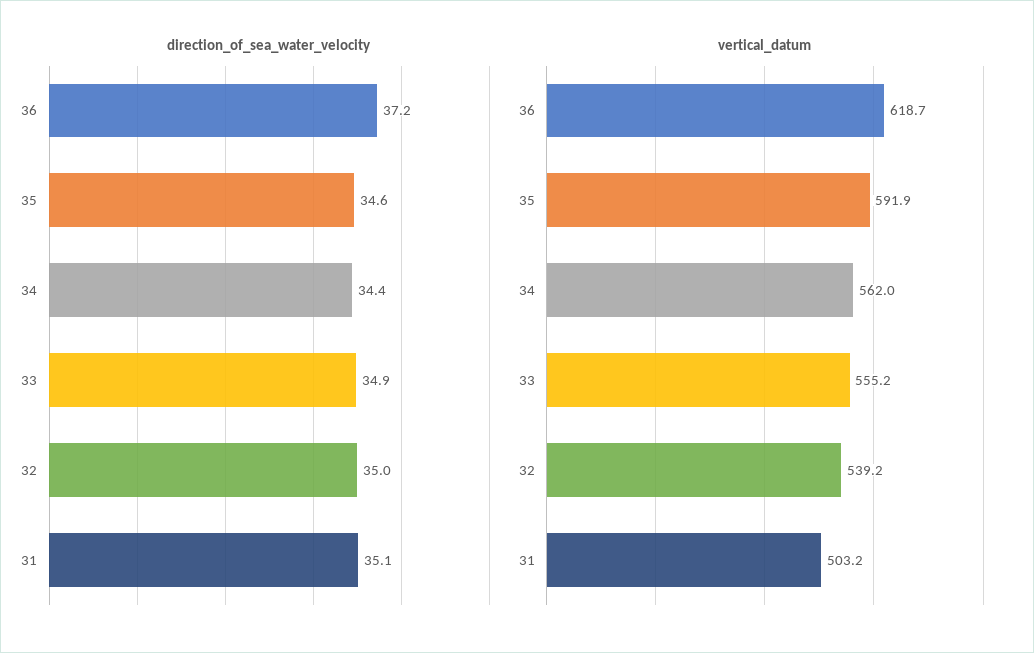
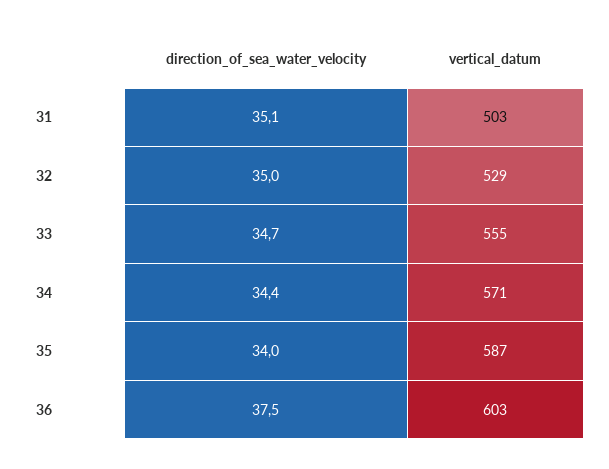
  {
    "direction_of_sea_water_velocity": {
-     "36": 37.2,
+     "36": 37.5,
-     "35": 34.6,
+     "35": 34,
      "34": 34.4,
-     "33": 34.9,
+     "33": 34.7,
      "32": 35,
      "31": 35.1
    },
    "vertical_datum": {
-     "36": 618.7,
+     "36": 603,
-     "35": 591.9,
+     "35": 587,
-     "34": 562,
+     "34": 571,
      "33": 555.2,
-     "32": 539.2,
+     "32": 529,
      "31": 503.2
    }
  }

